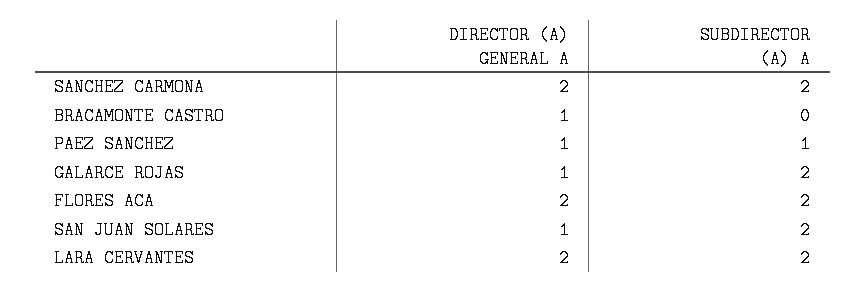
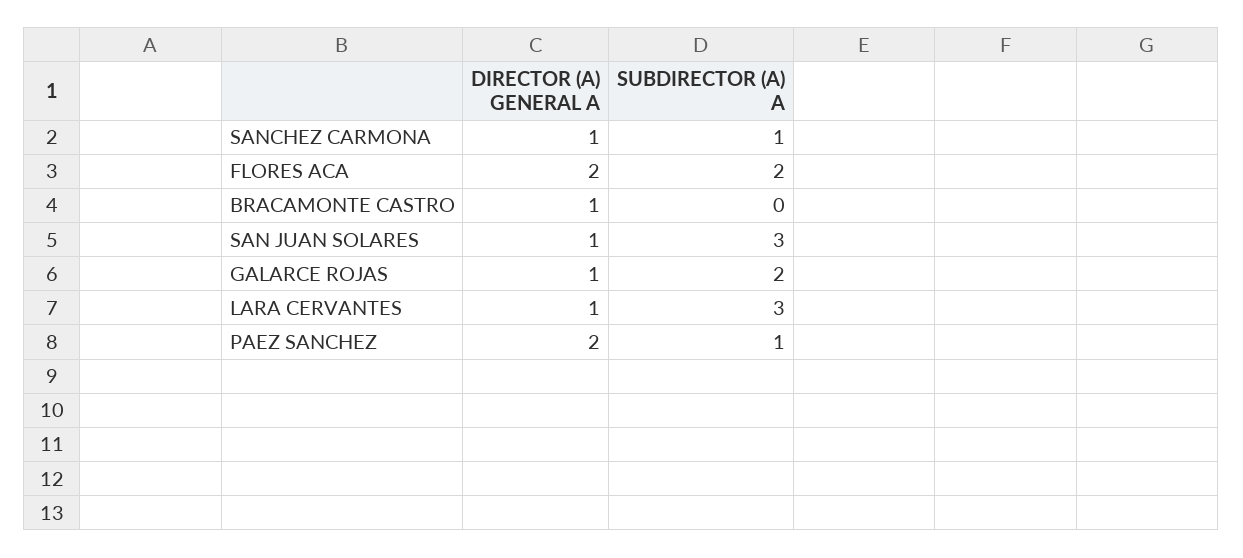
  {
    "DIRECTOR (A) GENERAL A": {
-     "SANCHEZ CARMONA": 2,
+     "SANCHEZ CARMONA": 1,
      "BRACAMONTE CASTRO": 1,
-     "PAEZ SANCHEZ": 1,
+     "PAEZ SANCHEZ": 2,
      "GALARCE ROJAS": 1,
      "FLORES ACA": 2,
      "SAN JUAN SOLARES": 1,
-     "LARA CERVANTES": 2
+     "LARA CERVANTES": 1
    },
    "SUBDIRECTOR (A) A": {
-     "SANCHEZ CARMONA": 2,
+     "SANCHEZ CARMONA": 1,
      "BRACAMONTE CASTRO": 0,
      "PAEZ SANCHEZ": 1,
      "GALARCE ROJAS": 2,
      "FLORES ACA": 2,
-     "SAN JUAN SOLARES": 2,
+     "SAN JUAN SOLARES": 3,
-     "LARA CERVANTES": 2
+     "LARA CERVANTES": 3
    }
  }

